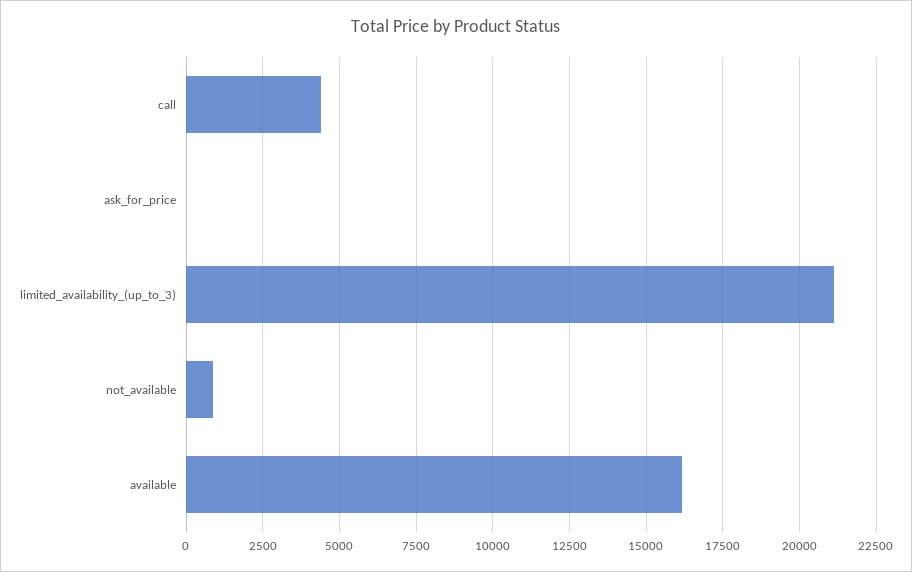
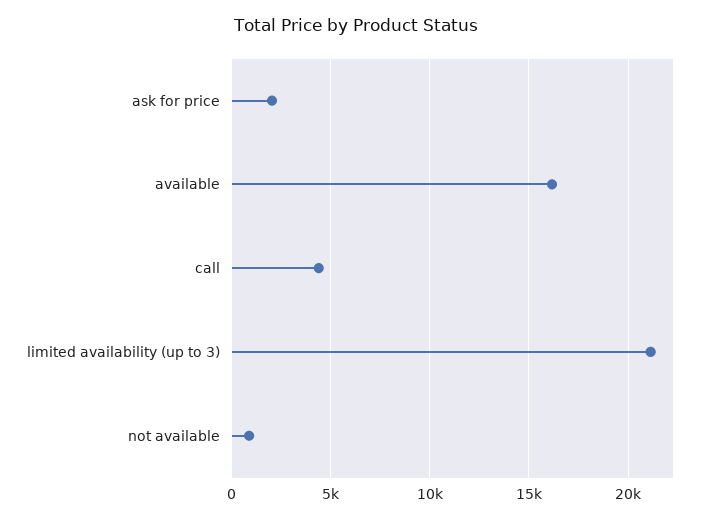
  {
    "call": 4500,
-   "ask_for_price": 0,
+   "ask_for_price": 2000,
    "limited_availability_(up_to_3)": 21250,
    "not_available": 1000,
    "available": 16250
  }

